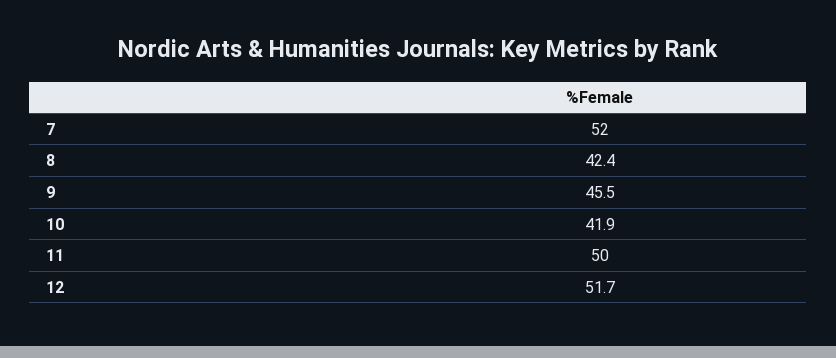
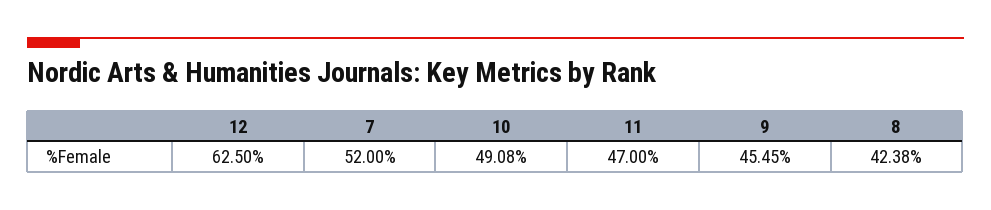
  {
    "7": 52,
    "8": 42.38,
    "9": 45.45,
-   "10": 41.9,
+   "10": 49.08,
-   "11": 50,
+   "11": 47,
-   "12": 51.7
+   "12": 62.5
  }

